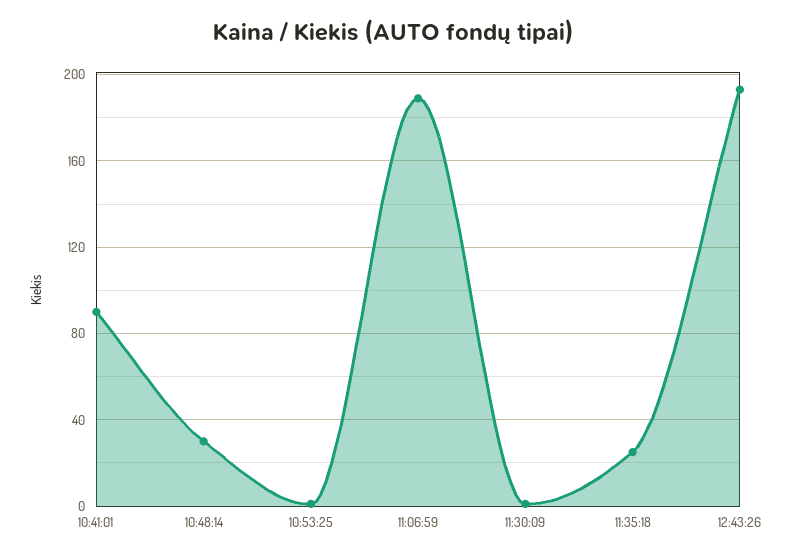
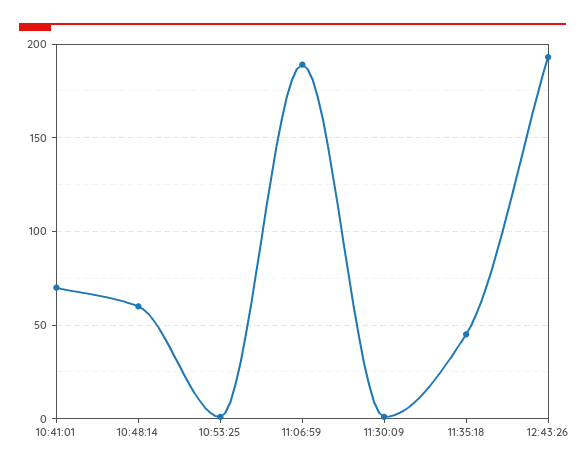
  {
-   "10:41:01": 90,
+   "10:41:01": 70,
-   "10:48:14": 30,
+   "10:48:14": 60,
    "10:53:25": 0,
    "11:06:59": 190,
    "11:30:09": 0,
-   "11:35:18": 25,
+   "11:35:18": 45,
    "12:43:26": 195
  }

